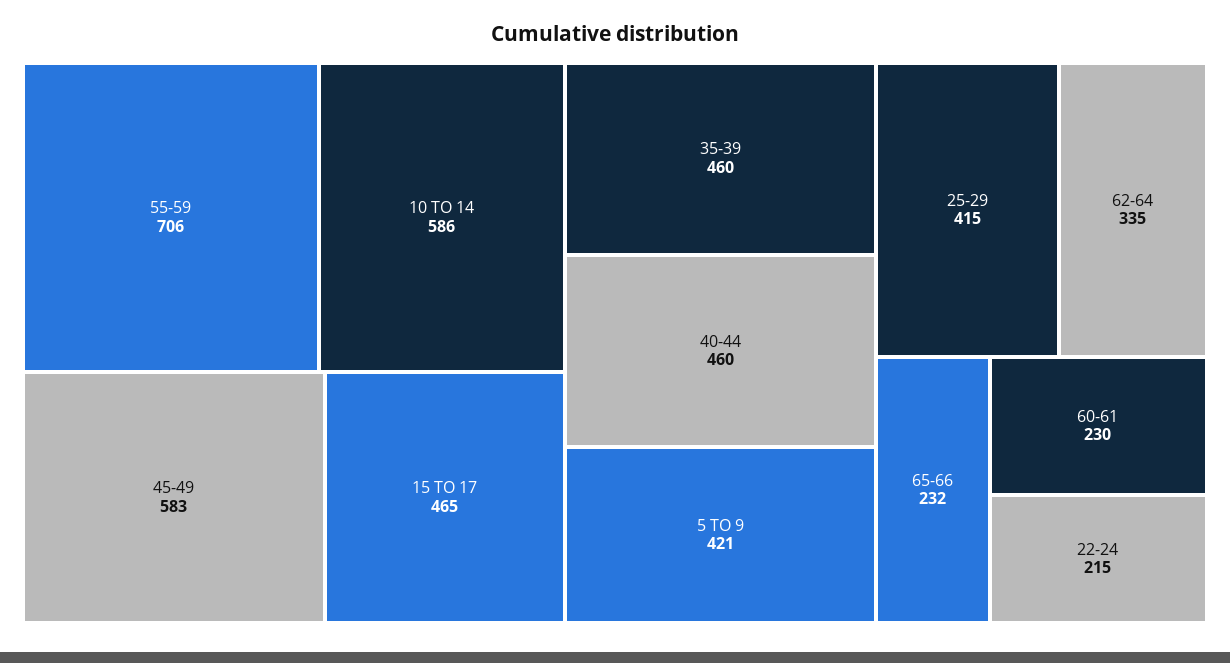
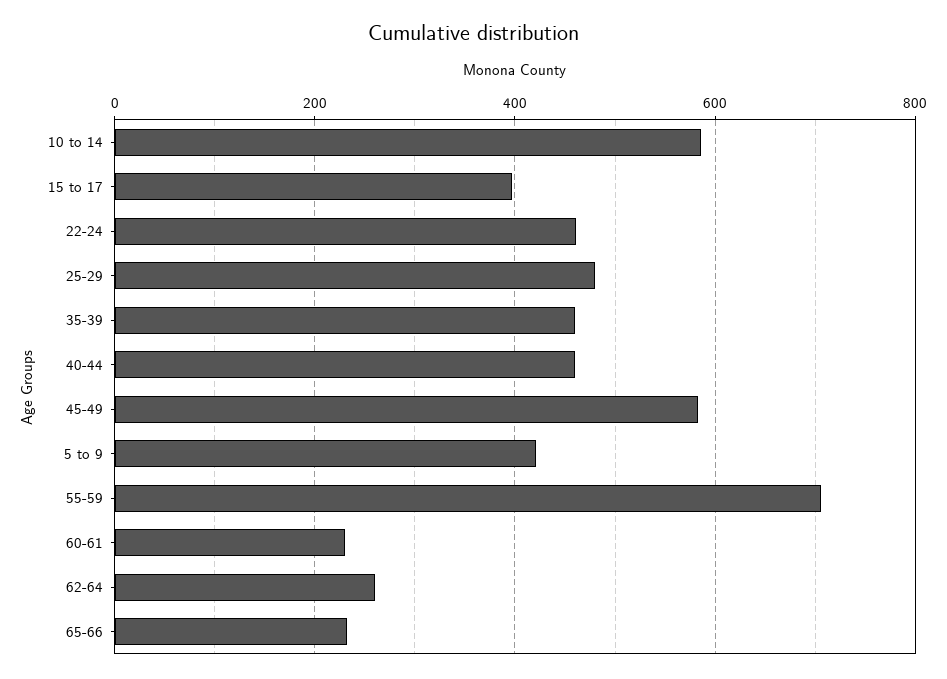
  {
    "55-59": 706,
    "10 TO 14": 586,
    "45-49": 583,
-   "15 TO 17": 465,
+   "15 TO 17": 400,
    "35-39": 460,
    "40-44": 460,
    "5 TO 9": 421,
-   "25-29": 415,
+   "25-29": 480,
-   "62-64": 335,
+   "62-64": 260,
    "65-66": 232,
    "60-61": 230,
-   "22-24": 215
+   "22-24": 460
  }

